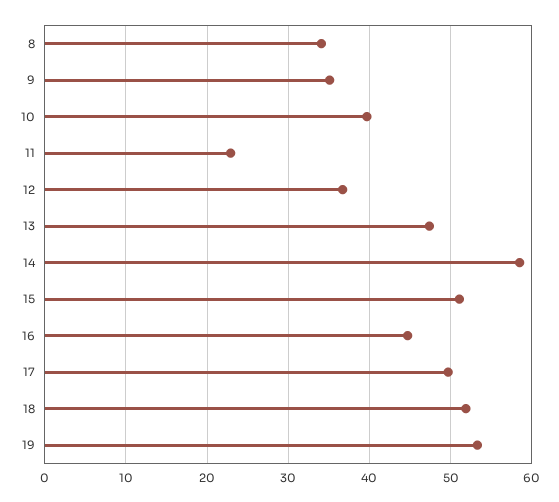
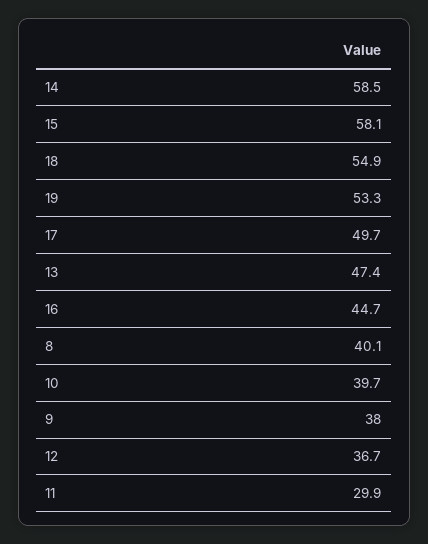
  {
-   "8": 34,
+   "8": 40.1,
-   "9": 35,
+   "9": 38,
    "10": 39.7,
-   "11": 23,
+   "11": 29.9,
    "12": 36.7,
    "13": 47.4,
    "14": 58.5,
-   "15": 51,
+   "15": 58.1,
    "16": 44.7,
    "17": 49.7,
-   "18": 52,
+   "18": 54.9,
    "19": 53.3
  }

